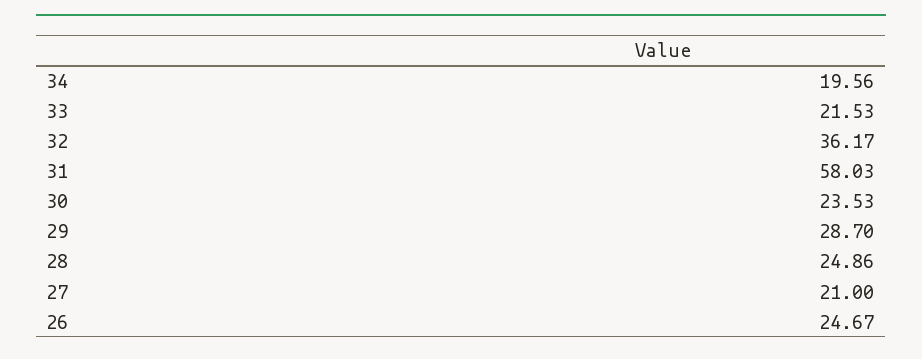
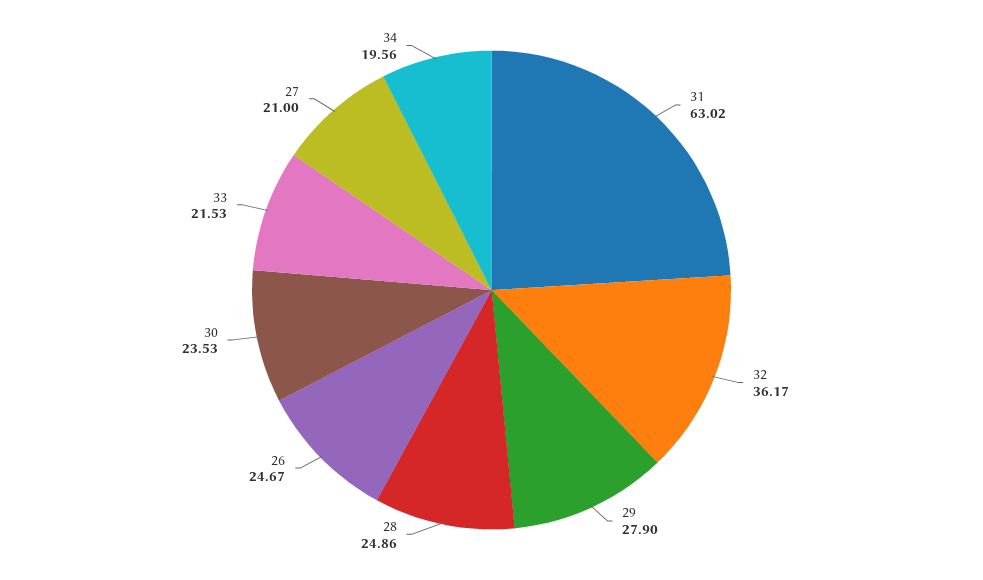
  {
    "34": 19.56,
    "33": 21.53,
    "32": 36.17,
-   "31": 58.03,
+   "31": 63.02,
    "30": 23.53,
-   "29": 28.7,
+   "29": 27.9,
    "28": 24.86,
    "27": 21,
    "26": 24.67
  }

